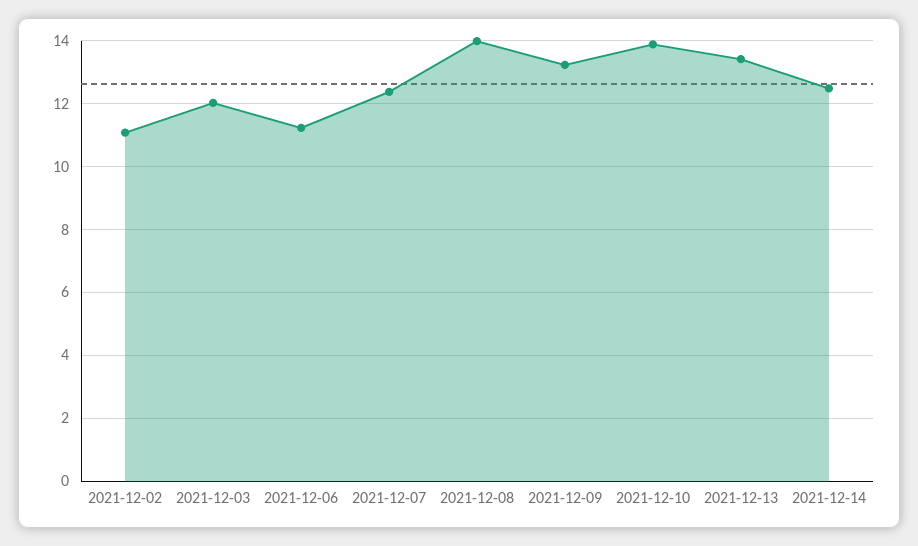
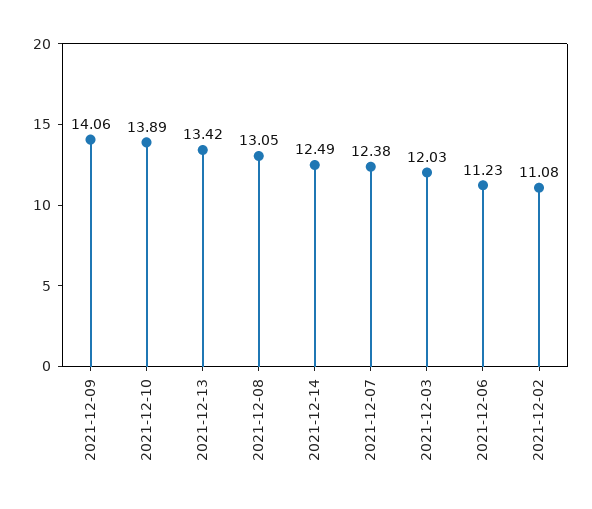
  {
    "2021-12-02": 11.08,
    "2021-12-03": 12.03,
    "2021-12-06": 11.23,
    "2021-12-07": 12.38,
-   "2021-12-08": 14,
+   "2021-12-08": 13.05,
-   "2021-12-09": 13.2,
+   "2021-12-09": 14.06,
    "2021-12-10": 13.89,
    "2021-12-13": 13.42,
    "2021-12-14": 12.49
  }

